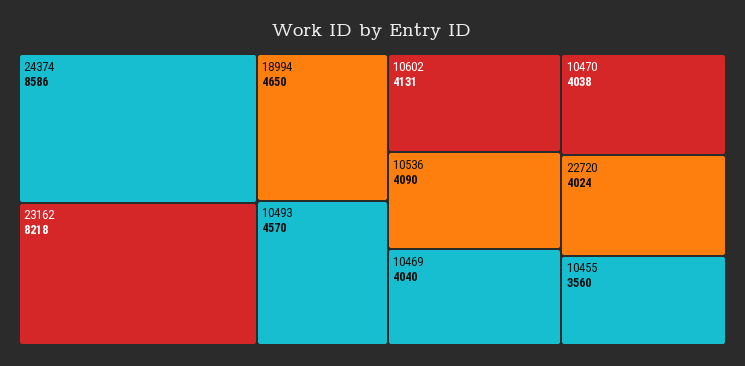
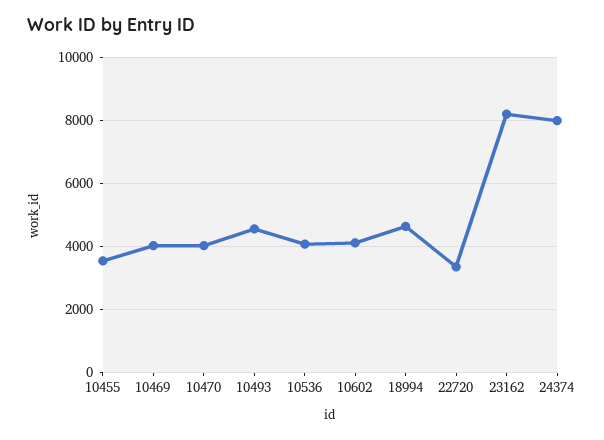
  {
-   "24374": 8586,
+   "24374": 8000,
    "23162": 8218,
    "18994": 4650,
    "10493": 4570,
    "10602": 4131,
    "10536": 4090,
    "10469": 4040,
    "10470": 4038,
-   "22720": 4024,
+   "22720": 3400,
    "10455": 3560
  }

